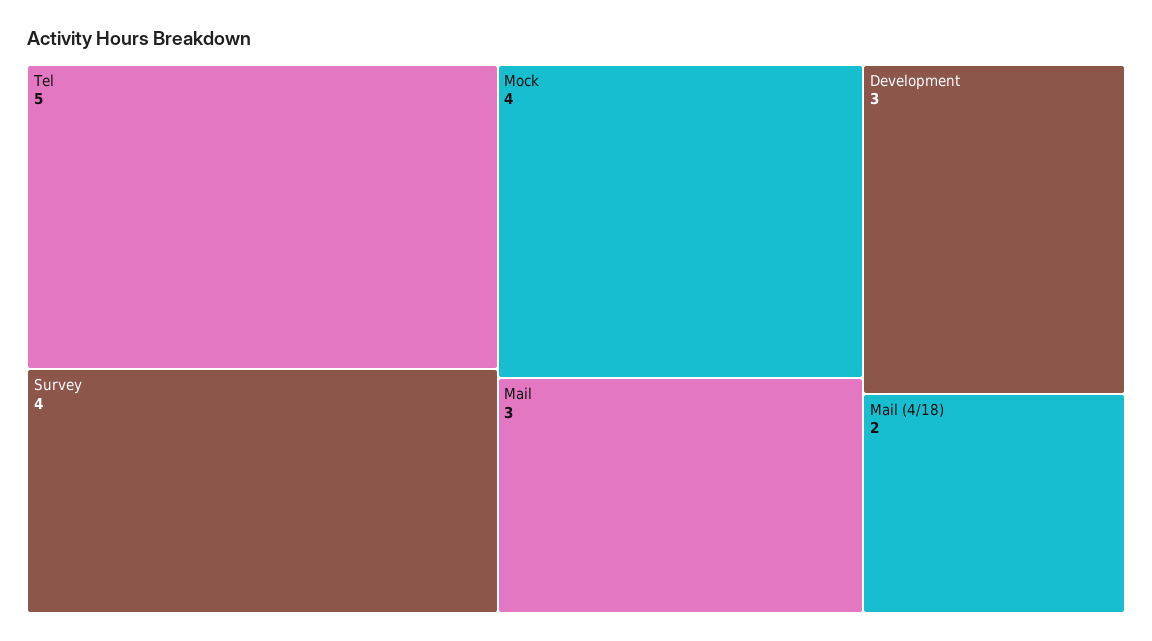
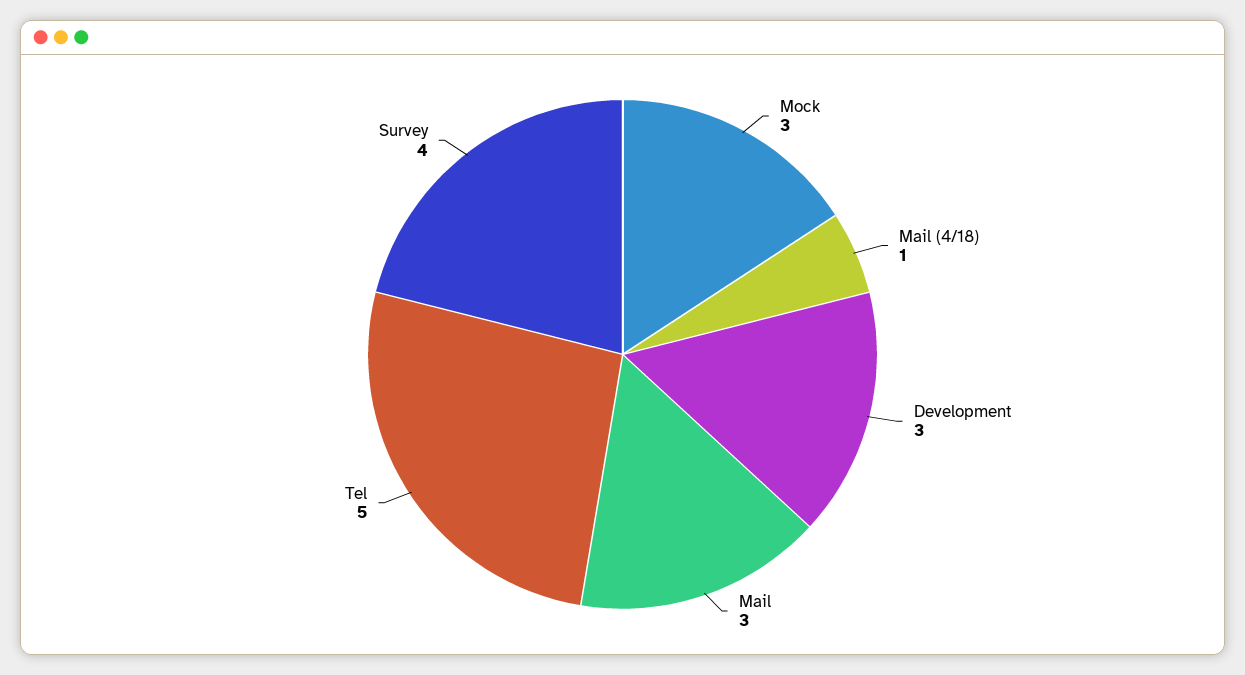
  {
    "Tel": 5,
    "Survey": 4,
-   "Mock": 4,
+   "Mock": 3,
    "Mail": 3,
    "Development": 3,
-   "Mail (4/18)": 2
+   "Mail (4/18)": 1
  }

